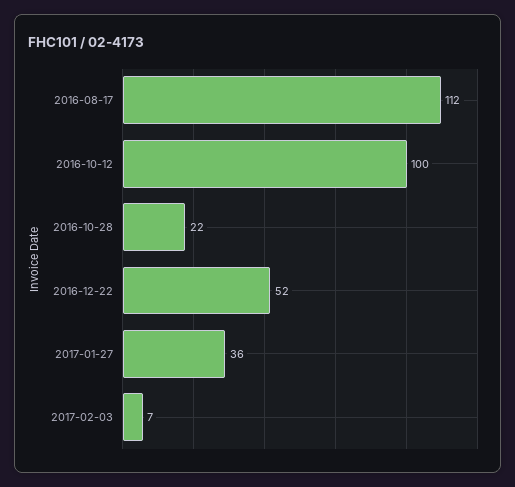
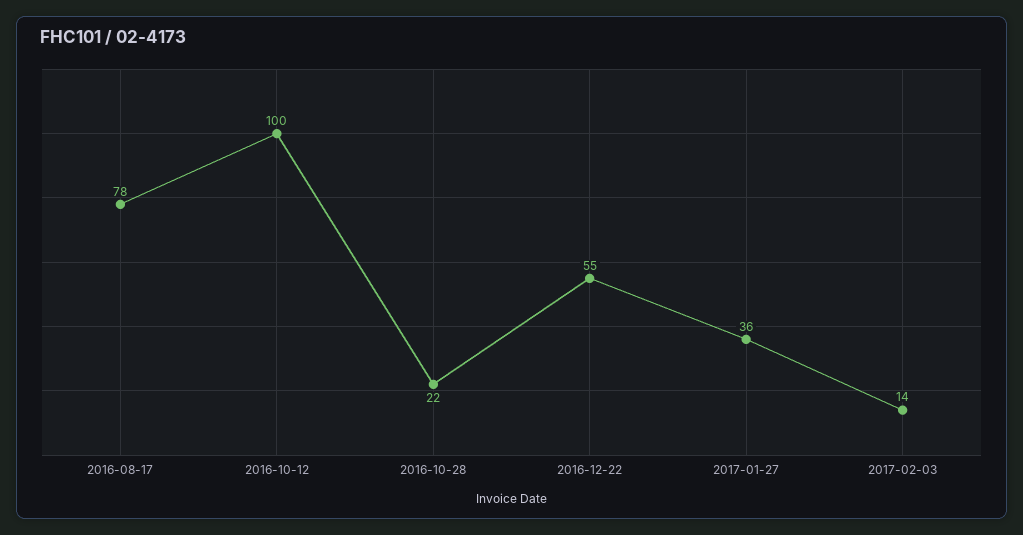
  {
-   "2016-08-17": 112,
+   "2016-08-17": 78,
    "2016-10-12": 100,
    "2016-10-28": 22,
-   "2016-12-22": 52,
+   "2016-12-22": 55,
    "2017-01-27": 36,
-   "2017-02-03": 7
+   "2017-02-03": 14
  }

